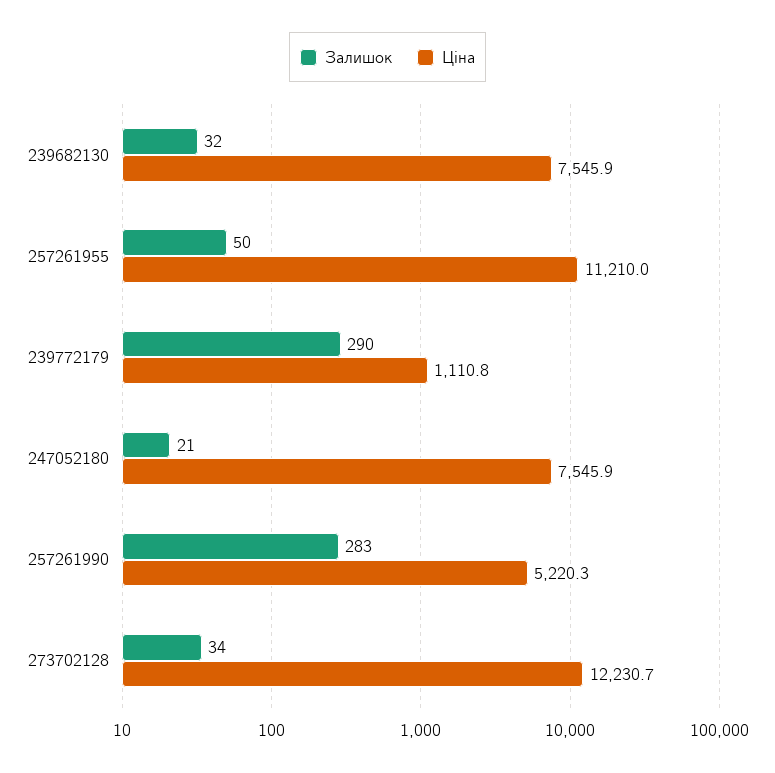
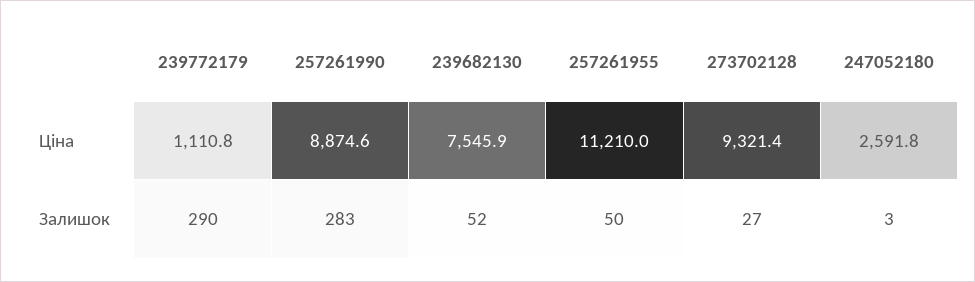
  {
    "Залишок": {
-     "239682130": 32,
+     "239682130": 52,
      "257261955": 50,
      "239772179": 290,
-     "247052180": 21,
+     "247052180": 3,
      "257261990": 283,
-     "273702128": 34
+     "273702128": 27
    },
    "Ціна": {
      "239682130": 7545.9,
      "257261955": 11210,
      "239772179": 1110.8,
-     "247052180": 7545.9,
+     "247052180": 2591.8,
-     "257261990": 5220.3,
+     "257261990": 8874.6,
-     "273702128": 12230.7
+     "273702128": 9321.4
    }
  }

